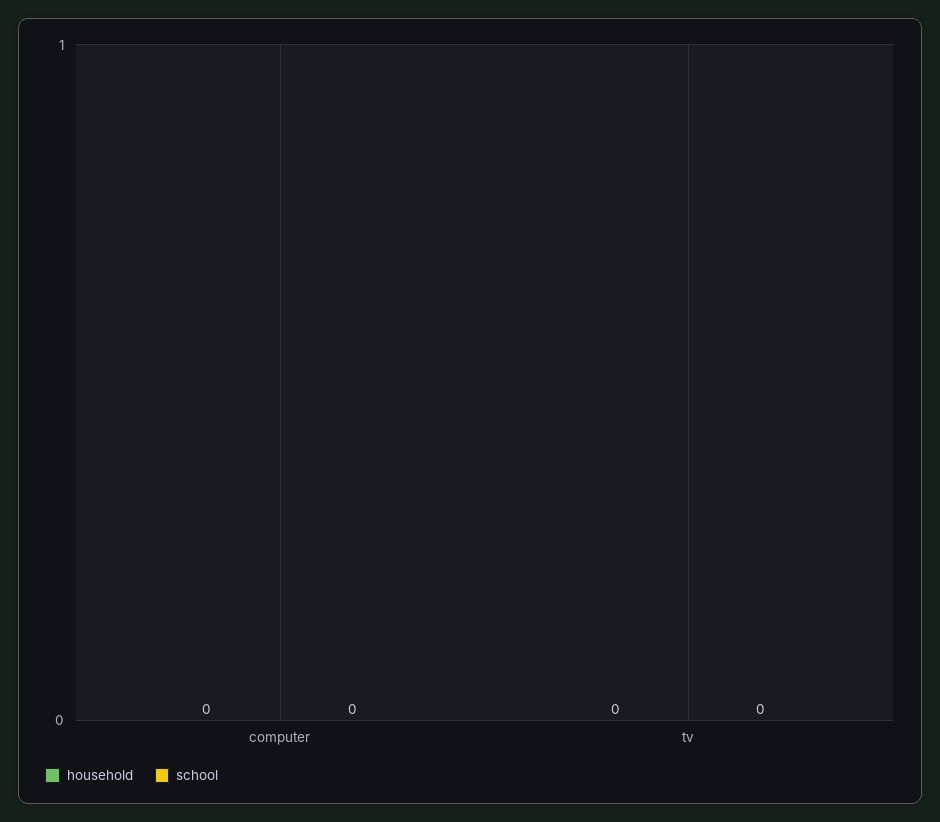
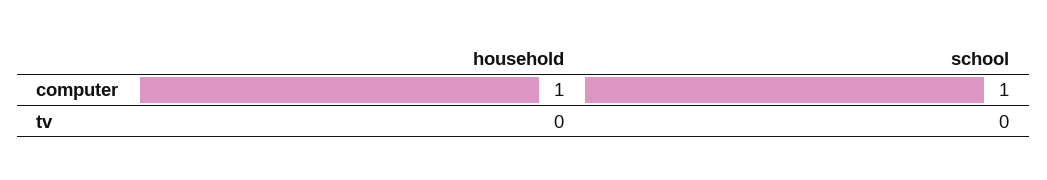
  {
    "household": {
-     "computer": 0,
+     "computer": 1,
      "tv": 0
    },
    "school": {
-     "computer": 0,
+     "computer": 1,
      "tv": 0
    }
  }

